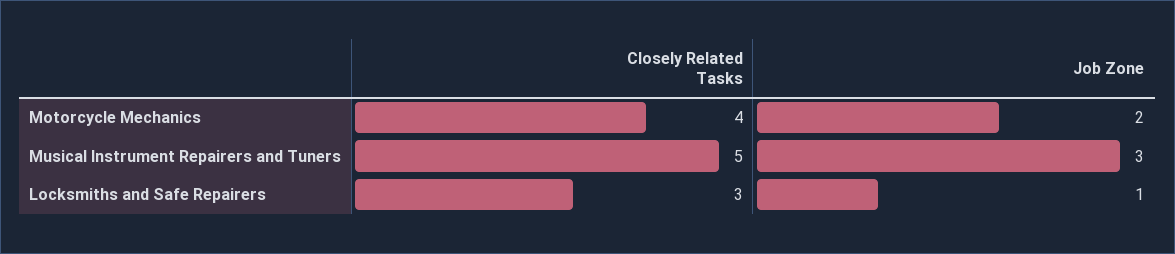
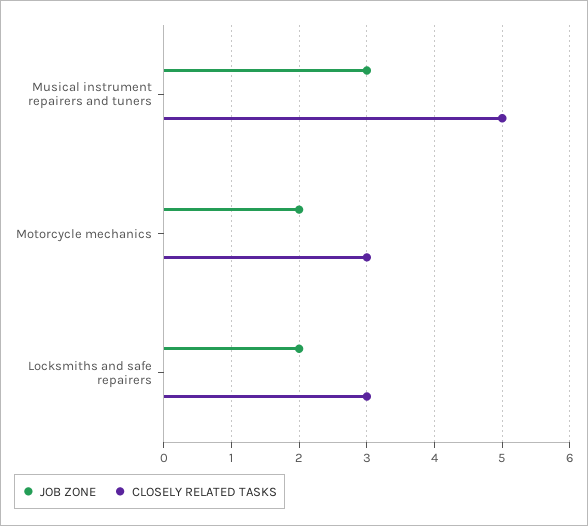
  {
    "Closely Related Tasks": {
-     "Motorcycle Mechanics": 4,
+     "Motorcycle Mechanics": 3,
      "Musical Instrument Repairers and Tuners": 5,
      "Locksmiths and Safe Repairers": 3
    },
    "Job Zone": {
      "Motorcycle Mechanics": 2,
      "Musical Instrument Repairers and Tuners": 3,
-     "Locksmiths and Safe Repairers": 1
+     "Locksmiths and Safe Repairers": 2
    }
  }

